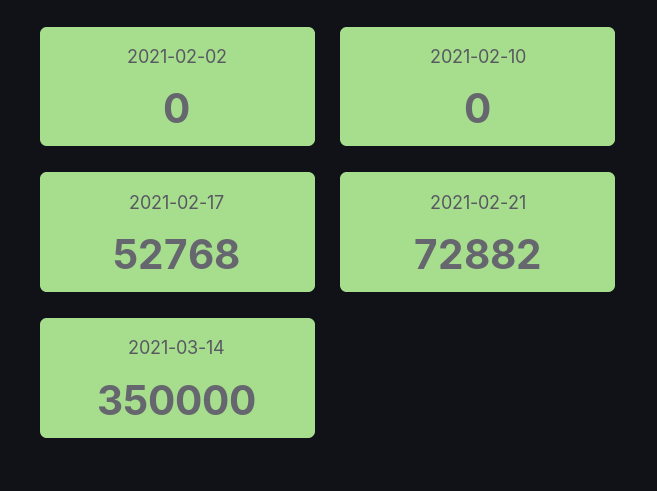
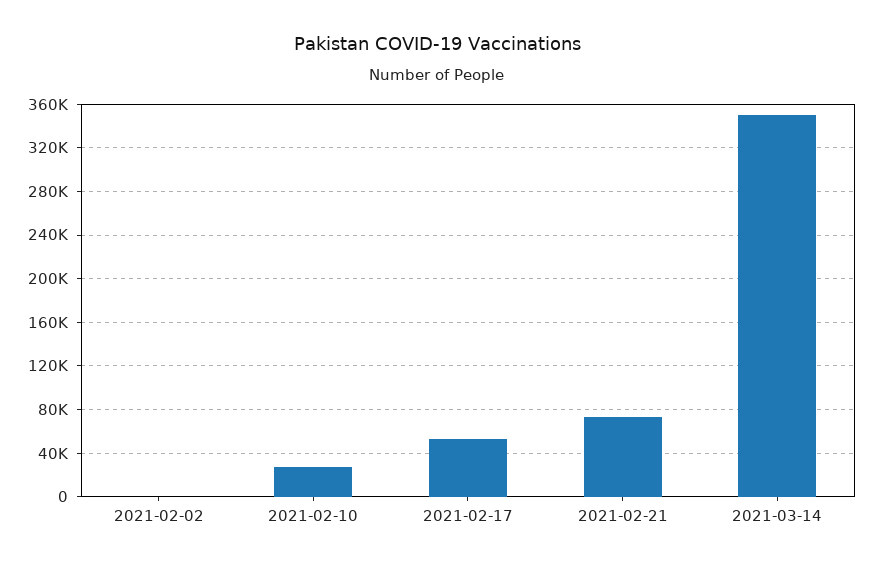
  {
    "2021-02-02": 0,
-   "2021-02-10": 0,
+   "2021-02-10": 30000,
    "2021-02-17": 52768,
    "2021-02-21": 72882,
    "2021-03-14": 350000
  }

